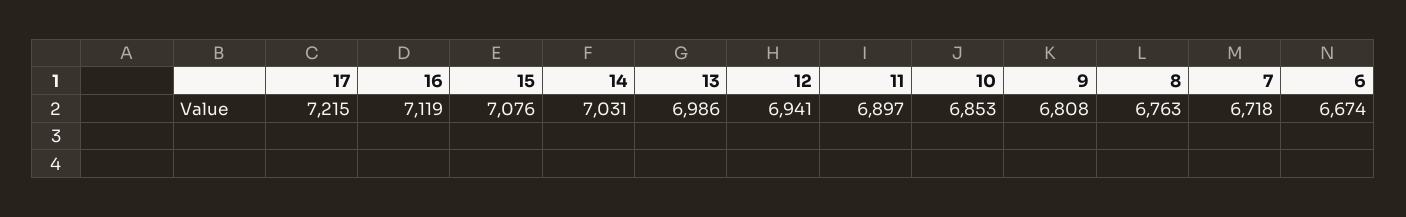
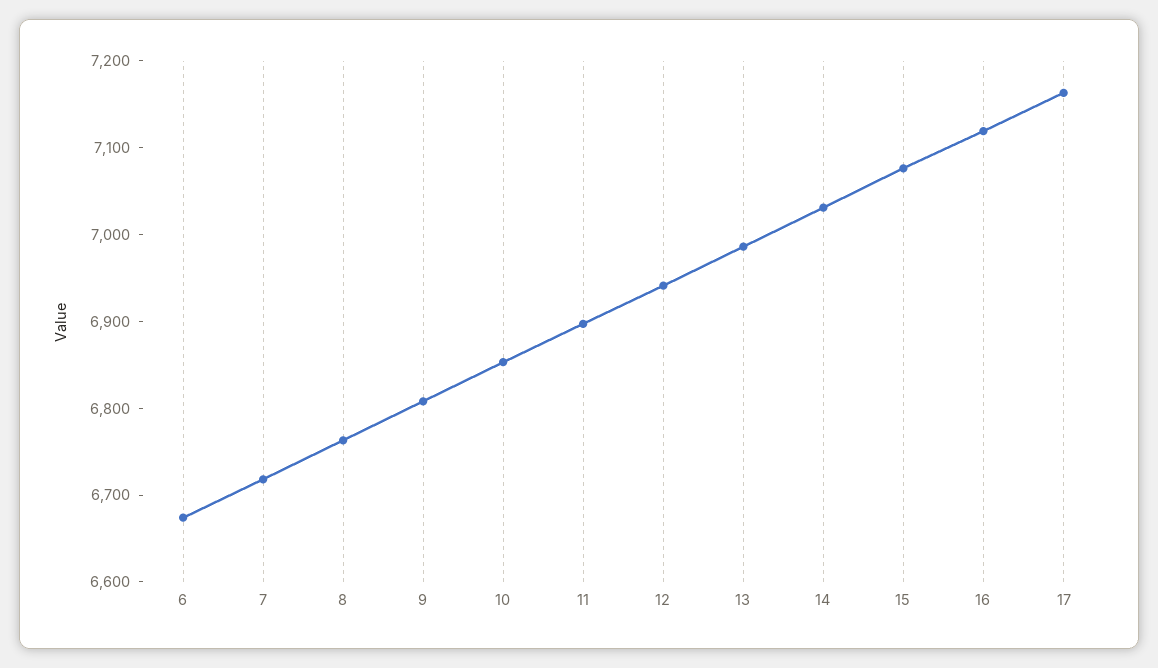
  {
-   "17": 7215,
+   "17": 7160,
    "16": 7119,
    "15": 7076,
    "14": 7031,
    "13": 6986,
    "12": 6941,
    "11": 6897,
    "10": 6853,
    "9": 6808,
    "8": 6763,
    "7": 6718,
    "6": 6674
  }

